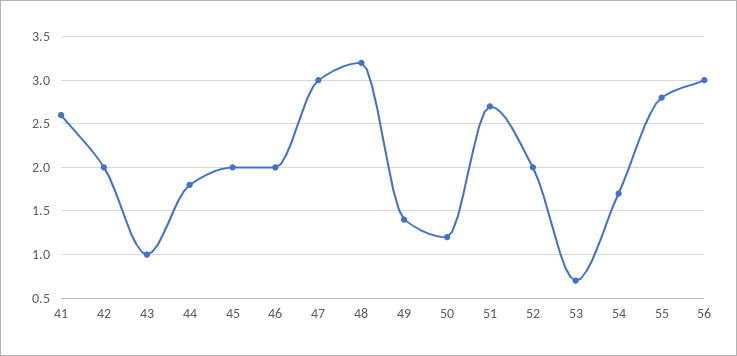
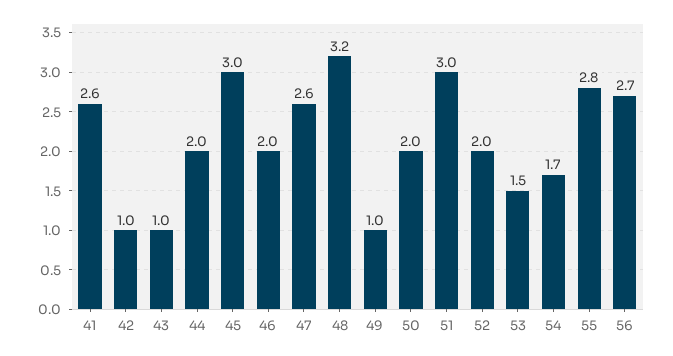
  {
    "41": 2.6,
-   "42": 2,
+   "42": 1,
    "43": 1,
-   "44": 1.8,
+   "44": 2,
-   "45": 2,
+   "45": 3,
    "46": 2,
-   "47": 3,
+   "47": 2.6,
    "48": 3.2,
-   "49": 1.4,
+   "49": 1,
-   "50": 1.2,
+   "50": 2,
-   "51": 2.7,
+   "51": 3,
    "52": 2,
-   "53": 0.7,
+   "53": 1.5,
    "54": 1.7,
    "55": 2.8,
-   "56": 3
+   "56": 2.7
  }

